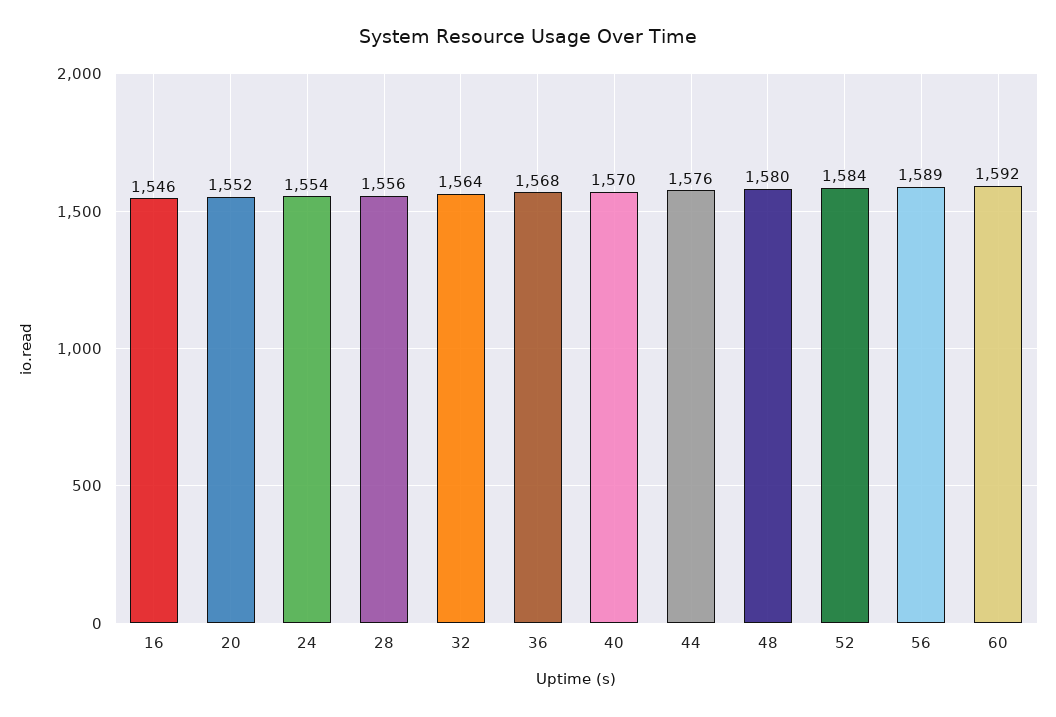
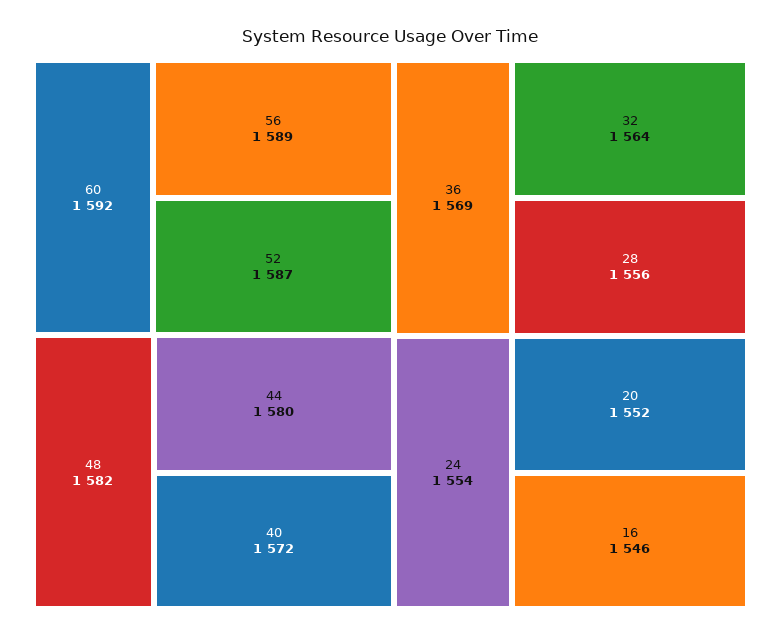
  {
    "16": 1546,
    "20": 1552,
    "24": 1554,
    "28": 1556,
    "32": 1564,
-   "36": 1568,
+   "36": 1569,
-   "40": 1570,
+   "40": 1572,
-   "44": 1576,
+   "44": 1580,
-   "48": 1580,
+   "48": 1582,
-   "52": 1584,
+   "52": 1587,
    "56": 1589,
    "60": 1592
  }

